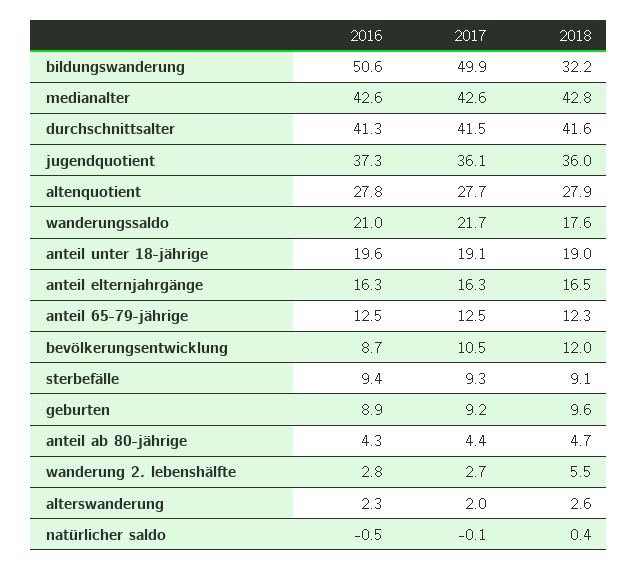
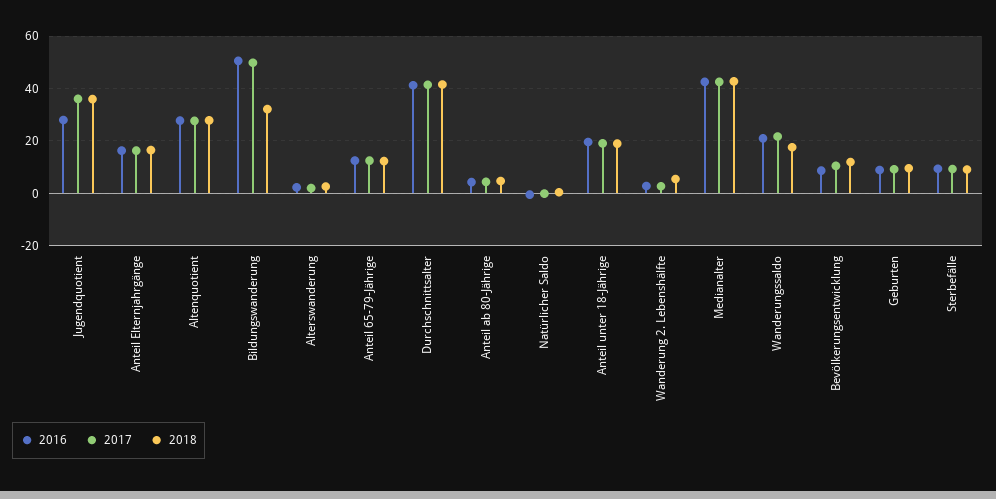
  {
    "2016": {
      "bildungswanderung": 50.6,
      "medianalter": 42.6,
      "durchschnittsalter": 41.3,
-     "jugendquotient": 37.3,
+     "jugendquotient": 27.5,
      "altenquotient": 27.8,
      "wanderungssaldo": 21,
      "anteil unter 18-jährige": 19.6,
      "anteil elternjahrgänge": 16.3,
      "anteil 65-79-jährige": 12.5,
      "bevölkerungsentwicklung": 8.7,
      "sterbefälle": 9.4,
      "geburten": 8.9,
      "anteil ab 80-jährige": 4.3,
      "wanderung 2. lebenshälfte": 2.8,
      "alterswanderung": 2.3,
      "natürlicher saldo": -0.5
    },
    "2017": {
      "bildungswanderung": 49.9,
      "medianalter": 42.6,
      "durchschnittsalter": 41.5,
      "jugendquotient": 36.1,
      "altenquotient": 27.7,
      "wanderungssaldo": 21.7,
      "anteil unter 18-jährige": 19.1,
      "anteil elternjahrgänge": 16.3,
      "anteil 65-79-jährige": 12.5,
      "bevölkerungsentwicklung": 10.5,
      "sterbefälle": 9.3,
      "geburten": 9.2,
      "anteil ab 80-jährige": 4.4,
      "wanderung 2. lebenshälfte": 2.7,
      "alterswanderung": 2,
      "natürlicher saldo": -0.1
    },
    "2018": {
      "bildungswanderung": 32.2,
      "medianalter": 42.8,
      "durchschnittsalter": 41.6,
      "jugendquotient": 36,
      "altenquotient": 27.9,
      "wanderungssaldo": 17.6,
      "anteil unter 18-jährige": 19,
      "anteil elternjahrgänge": 16.5,
      "anteil 65-79-jährige": 12.3,
      "bevölkerungsentwicklung": 12,
      "sterbefälle": 9.1,
      "geburten": 9.6,
      "anteil ab 80-jährige": 4.7,
      "wanderung 2. lebenshälfte": 5.5,
      "alterswanderung": 2.6,
      "natürlicher saldo": 0.4
    }
  }

